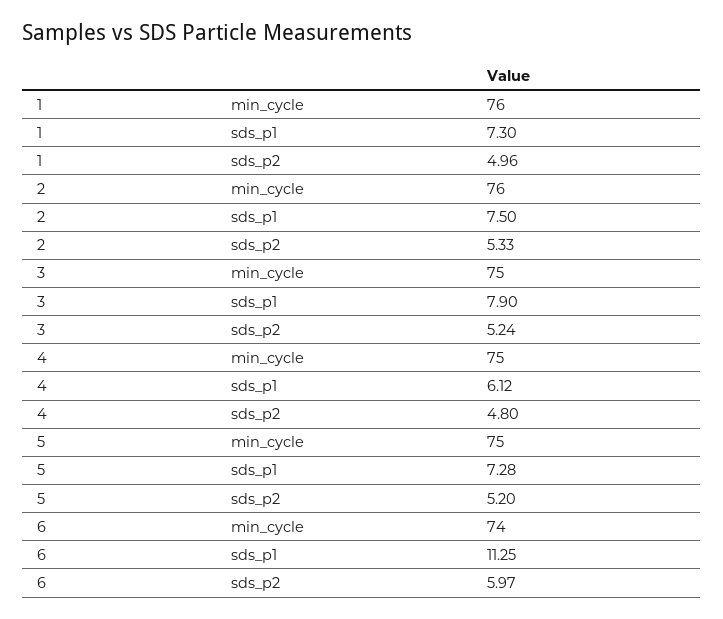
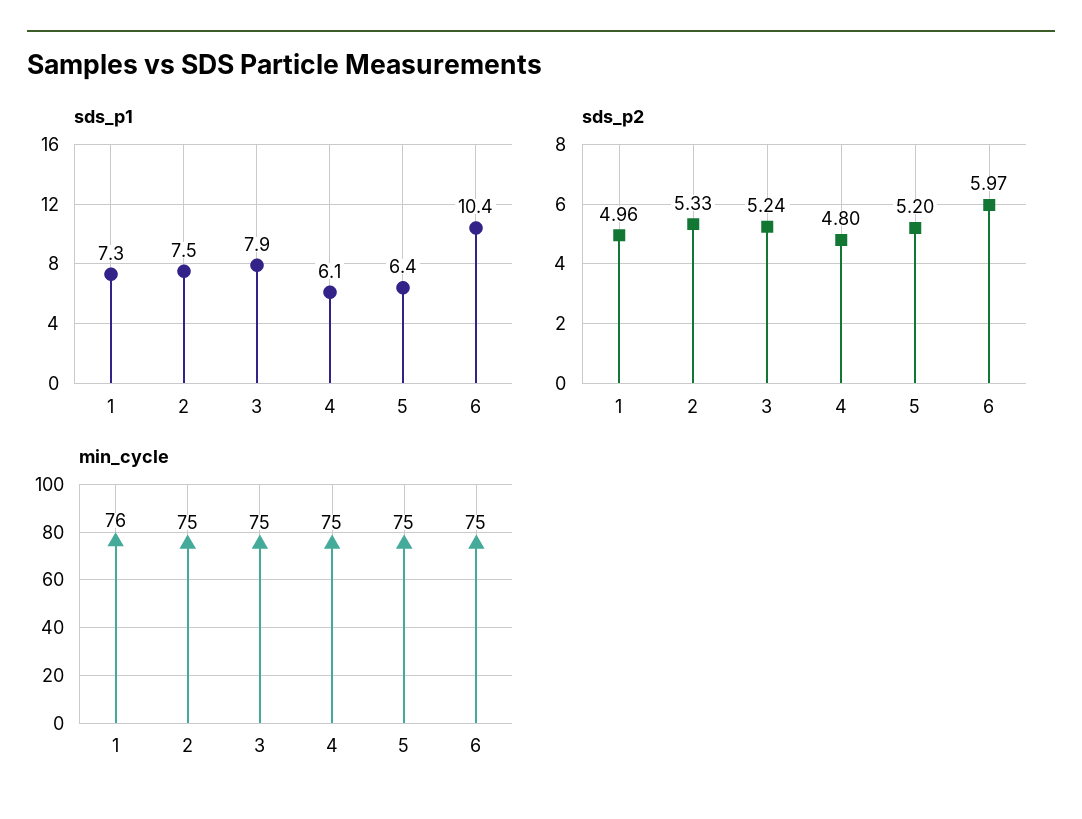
  {
    "min_cycle": {
      "1": 76,
-     "2": 76,
+     "2": 75,
      "3": 75,
      "4": 75,
      "5": 75,
-     "6": 74
+     "6": 75
    },
    "sds_p1": {
      "1": 7.3,
      "2": 7.5,
      "3": 7.9,
      "4": 6.12,
-     "5": 7.28,
+     "5": 6.4,
-     "6": 11.25
+     "6": 10.4
    },
    "sds_p2": {
      "1": 4.96,
      "2": 5.33,
      "3": 5.24,
      "4": 4.8,
      "5": 5.2,
      "6": 5.97
    }
  }

